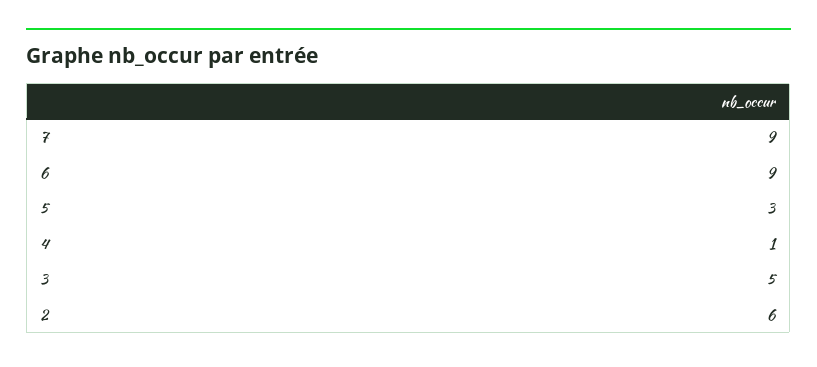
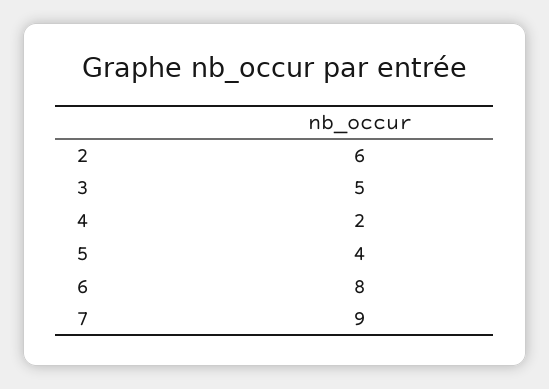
  {
    "7": 9,
-   "6": 9,
+   "6": 8,
-   "5": 3,
+   "5": 4,
-   "4": 1,
+   "4": 2,
    "3": 5,
    "2": 6
  }

